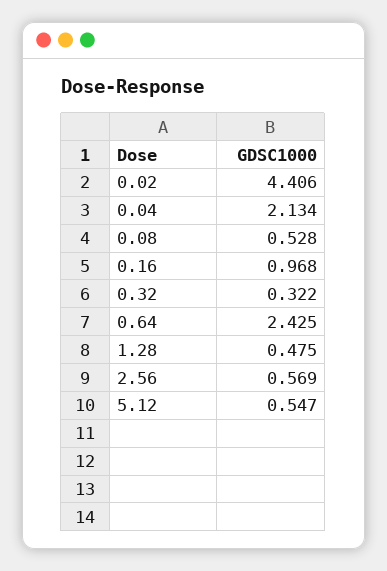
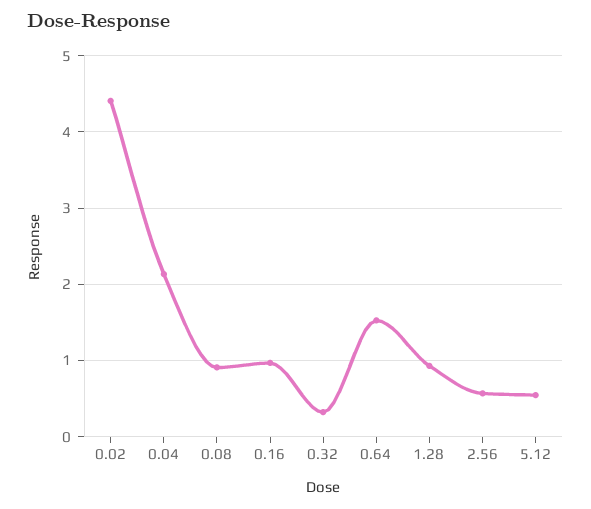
  {
    "0.02": 4.406,
    "0.04": 2.134,
-   "0.08": 0.528,
+   "0.08": 0.9,
    "0.16": 0.968,
    "0.32": 0.322,
-   "0.64": 2.425,
+   "0.64": 1.5,
-   "1.28": 0.475,
+   "1.28": 0.9,
    "2.56": 0.569,
    "5.12": 0.547
  }

